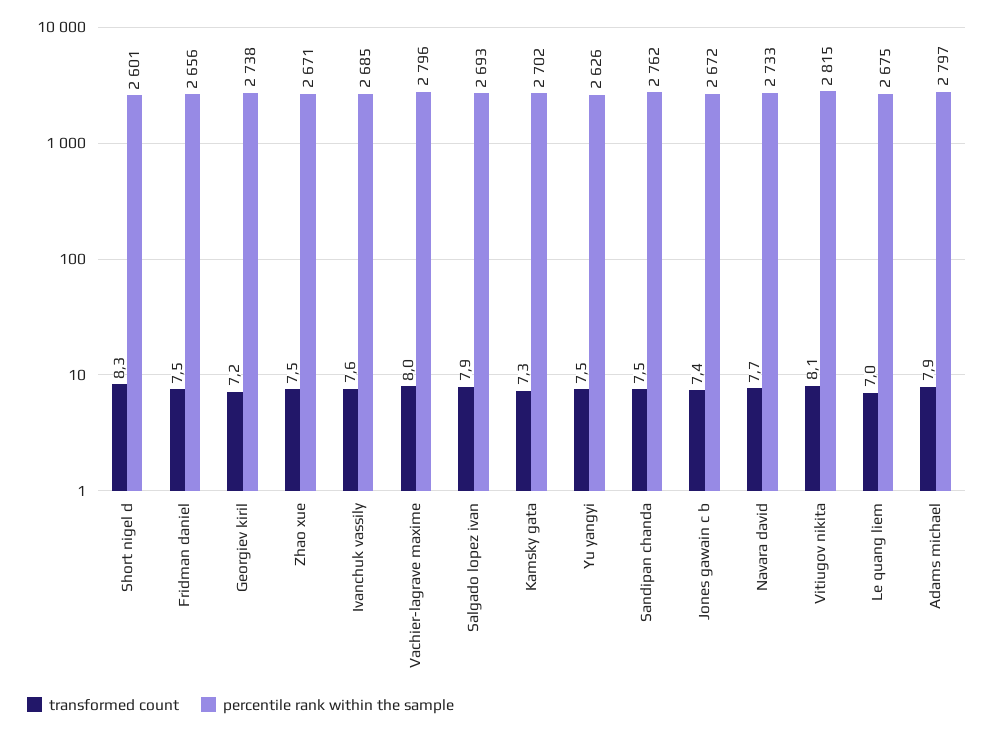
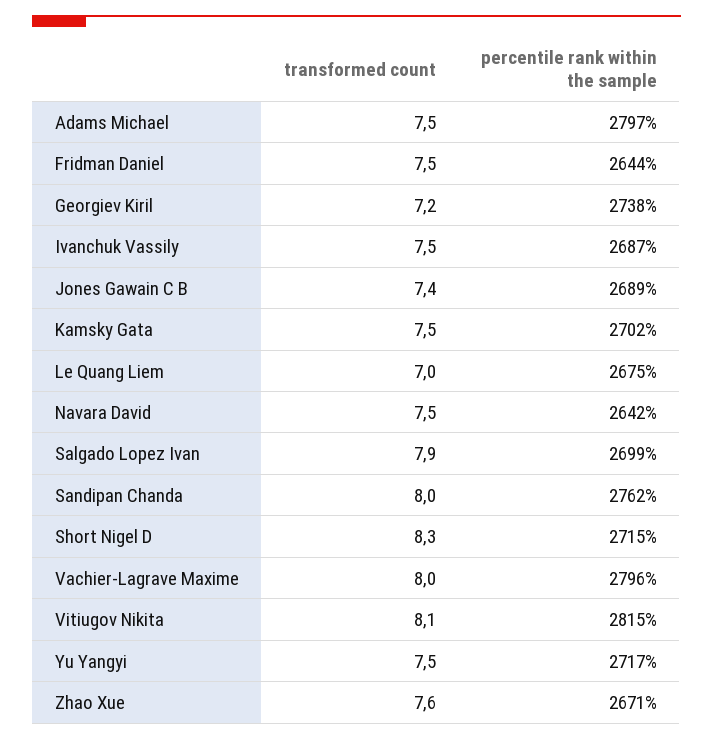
  {
    "transformed count": {
      "Short nigel d": 8.3,
      "Fridman daniel": 7.5,
      "Georgiev kiril": 7.2,
-     "Zhao xue": 7.5,
+     "Zhao xue": 7.6,
-     "Ivanchuk vassily": 7.6,
+     "Ivanchuk vassily": 7.5,
      "Vachier-lagrave maxime": 8,
      "Salgado lopez ivan": 7.9,
-     "Kamsky gata": 7.3,
+     "Kamsky gata": 7.5,
      "Yu yangyi": 7.5,
-     "Sandipan chanda": 7.5,
+     "Sandipan chanda": 8,
      "Jones gawain c b": 7.4,
-     "Navara david": 7.7,
+     "Navara david": 7.5,
      "Vitiugov nikita": 8.1,
      "Le quang liem": 7,
-     "Adams michael": 7.9
+     "Adams michael": 7.5
    },
    "percentile rank within the sample": {
-     "Short nigel d": 2601,
+     "Short nigel d": 2715,
-     "Fridman daniel": 2656,
+     "Fridman daniel": 2644,
      "Georgiev kiril": 2738,
      "Zhao xue": 2671,
-     "Ivanchuk vassily": 2685,
+     "Ivanchuk vassily": 2687,
      "Vachier-lagrave maxime": 2796,
-     "Salgado lopez ivan": 2693,
+     "Salgado lopez ivan": 2699,
      "Kamsky gata": 2702,
-     "Yu yangyi": 2626,
+     "Yu yangyi": 2717,
      "Sandipan chanda": 2762,
-     "Jones gawain c b": 2672,
+     "Jones gawain c b": 2689,
-     "Navara david": 2733,
+     "Navara david": 2642,
      "Vitiugov nikita": 2815,
      "Le quang liem": 2675,
      "Adams michael": 2797
    }
  }

